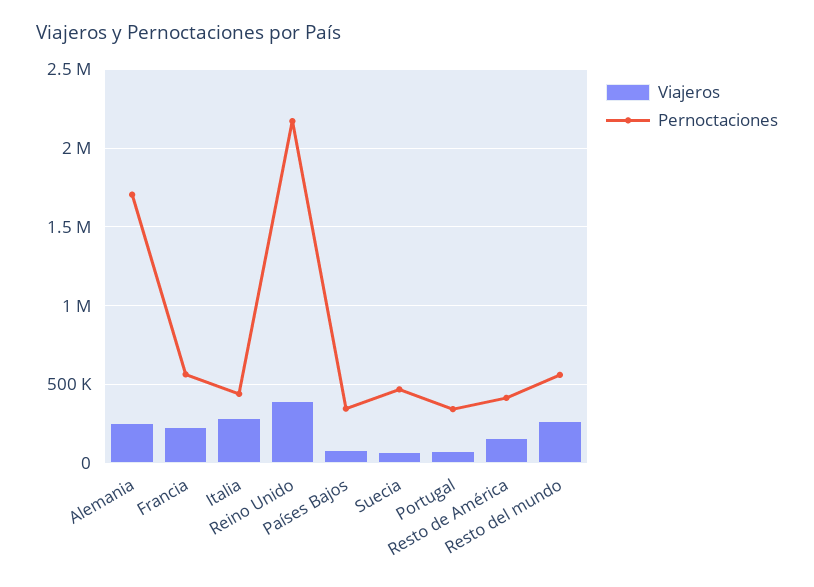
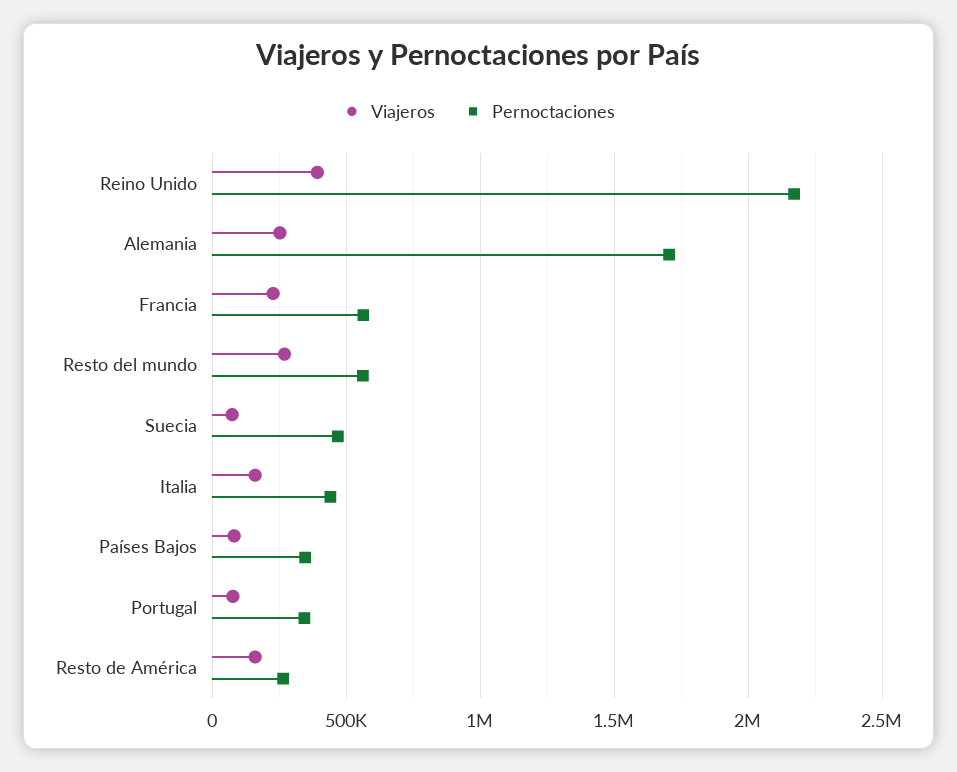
  {
    "Viajeros": {
      "Alemania": 250000,
      "Francia": 250000,
-     "Italia": 300000,
+     "Italia": 150000,
      "Reino Unido": 400000,
      "Países Bajos": 100000,
      "Suecia": 50000,
      "Portugal": 100000,
      "Resto de América": 150000,
      "Resto del mundo": 250000
    },
    "Pernoctaciones": {
      "Alemania": 1700000,
      "Francia": 550000,
      "Italia": 450000,
      "Reino Unido": 2150000,
      "Países Bajos": 350000,
      "Suecia": 450000,
      "Portugal": 350000,
-     "Resto de América": 400000,
+     "Resto de América": 250000,
      "Resto del mundo": 550000
    }
  }

